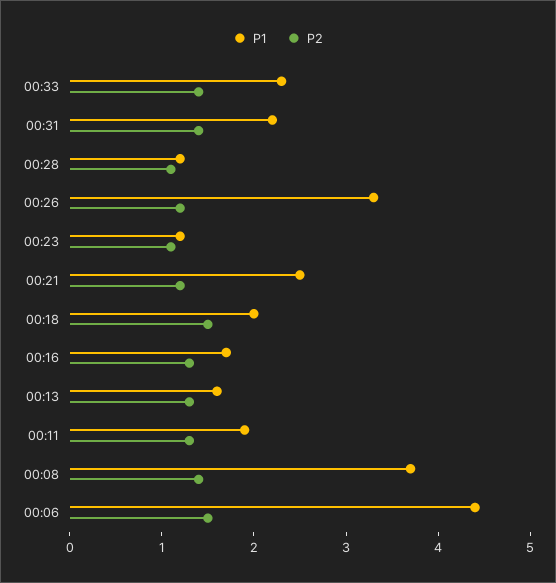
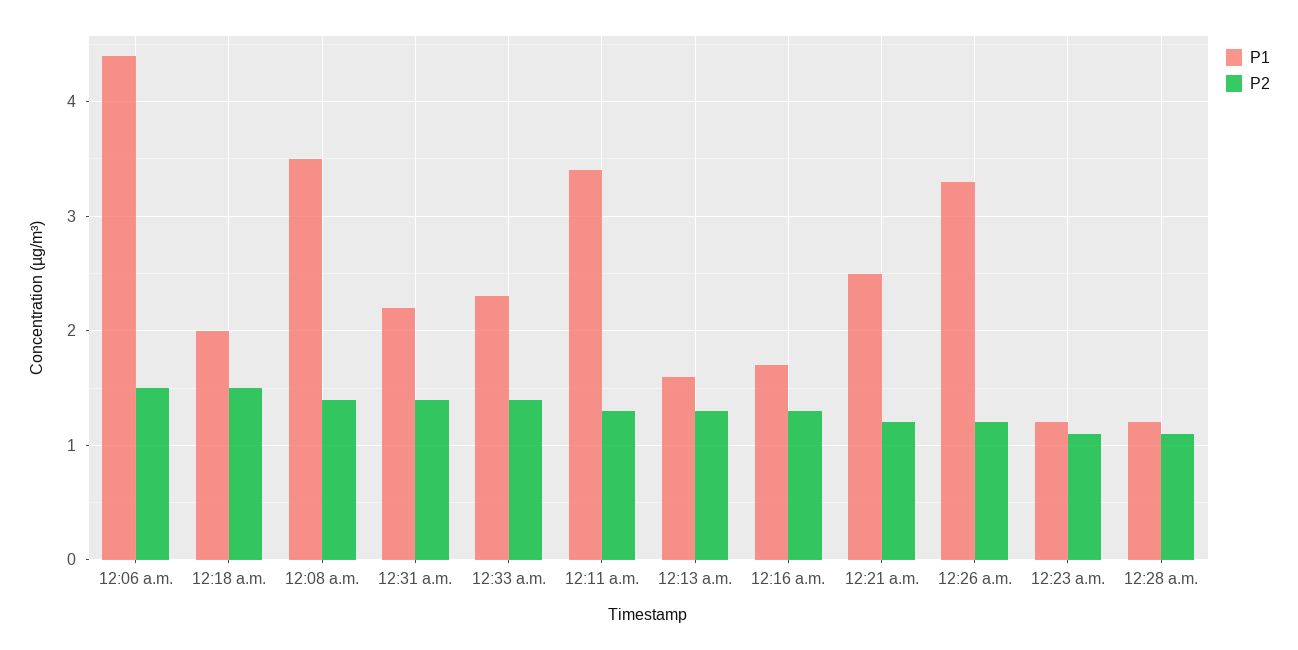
  {
    "P1": {
      "00:33": 2.3,
      "00:31": 2.2,
      "00:28": 1.2,
      "00:26": 3.3,
      "00:23": 1.2,
      "00:21": 2.5,
      "00:18": 2,
      "00:16": 1.7,
      "00:13": 1.6,
-     "00:11": 1.9,
+     "00:11": 3.4,
-     "00:08": 3.7,
+     "00:08": 3.5,
      "00:06": 4.4
    },
    "P2": {
      "00:33": 1.4,
      "00:31": 1.4,
      "00:28": 1.1,
      "00:26": 1.2,
      "00:23": 1.1,
      "00:21": 1.2,
      "00:18": 1.5,
      "00:16": 1.3,
      "00:13": 1.3,
      "00:11": 1.3,
      "00:08": 1.4,
      "00:06": 1.5
    }
  }

